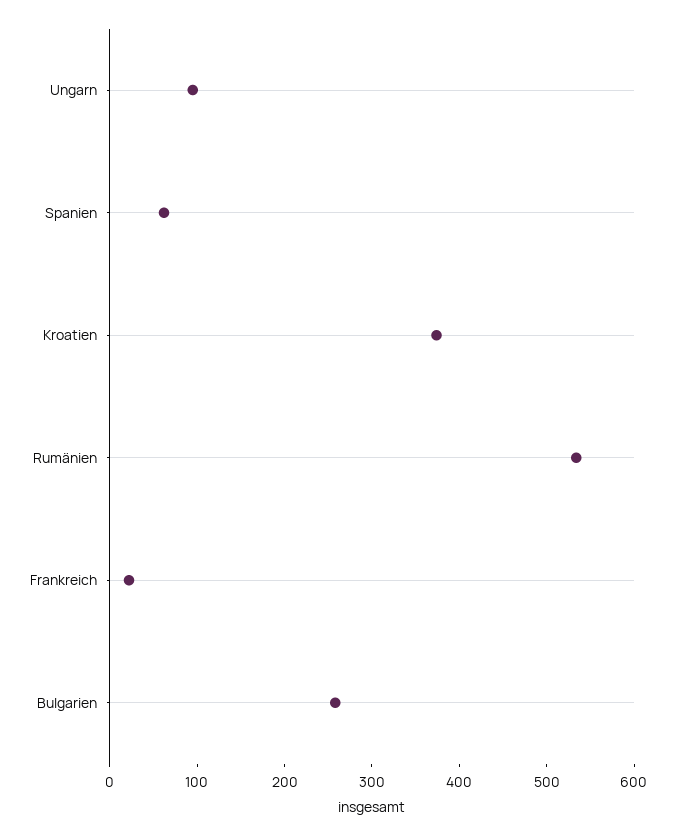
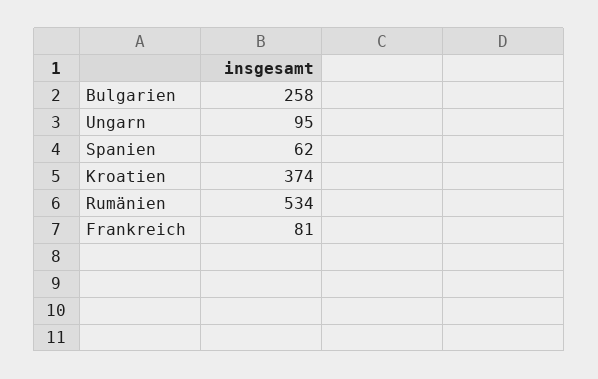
  {
    "Ungarn": 95,
    "Spanien": 62,
    "Kroatien": 374,
    "Rumänien": 534,
-   "Frankreich": 20,
+   "Frankreich": 81,
    "Bulgarien": 258
  }

